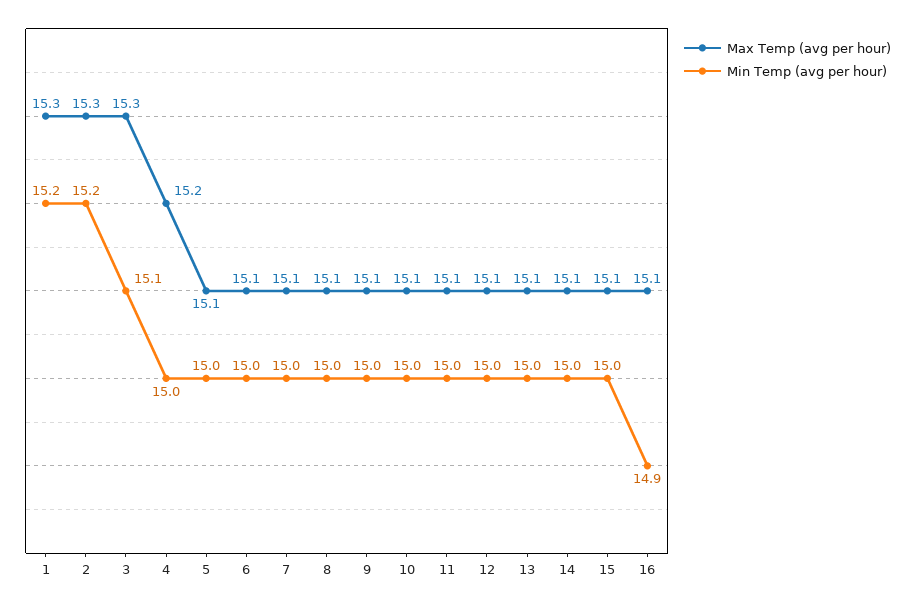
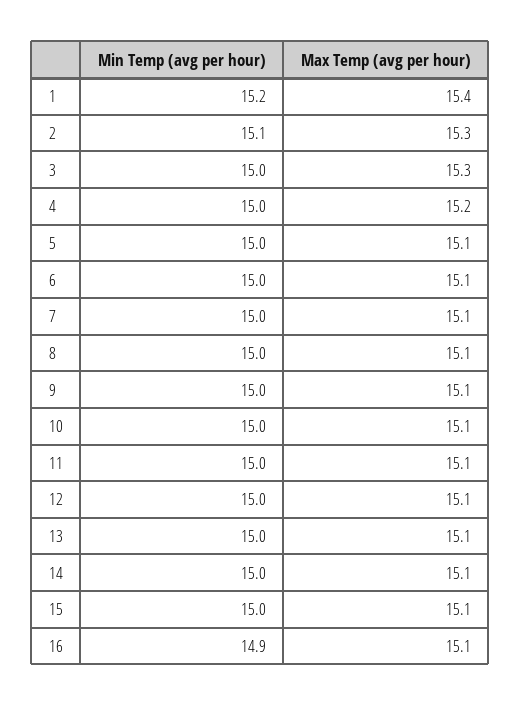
  {
    "Max Temp (avg per hour)": {
-     "1": 15.3,
+     "1": 15.4,
      "2": 15.3,
      "3": 15.3,
      "4": 15.2,
      "5": 15.1,
      "6": 15.1,
      "7": 15.1,
      "8": 15.1,
      "9": 15.1,
      "10": 15.1,
      "11": 15.1,
      "12": 15.1,
      "13": 15.1,
      "14": 15.1,
      "15": 15.1,
      "16": 15.1
    },
    "Min Temp (avg per hour)": {
      "1": 15.2,
-     "2": 15.2,
+     "2": 15.1,
-     "3": 15.1,
+     "3": 15,
      "4": 15,
      "5": 15,
      "6": 15,
      "7": 15,
      "8": 15,
      "9": 15,
      "10": 15,
      "11": 15,
      "12": 15,
      "13": 15,
      "14": 15,
      "15": 15,
      "16": 14.9
    }
  }

